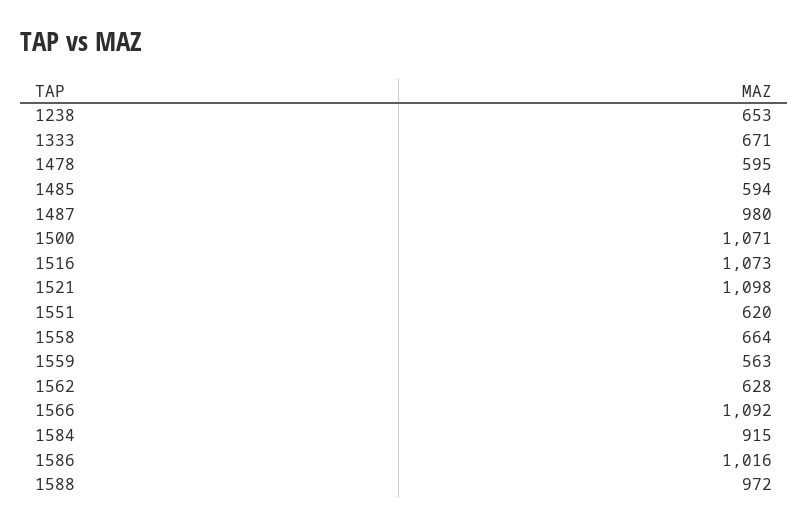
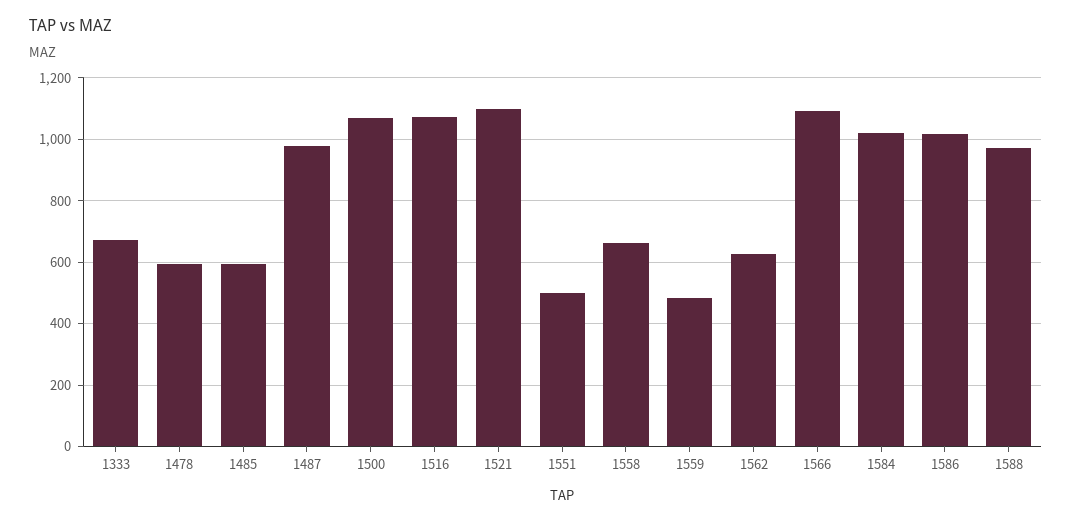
  {
-   "1238": 653,
    "1333": 671,
    "1478": 595,
    "1485": 594,
    "1487": 980,
    "1500": 1071,
    "1516": 1073,
    "1521": 1098,
-   "1551": 620,
+   "1551": 500,
    "1558": 664,
-   "1559": 563,
+   "1559": 480,
    "1562": 628,
    "1566": 1092,
-   "1584": 915,
+   "1584": 1020,
    "1586": 1016,
    "1588": 972
  }

